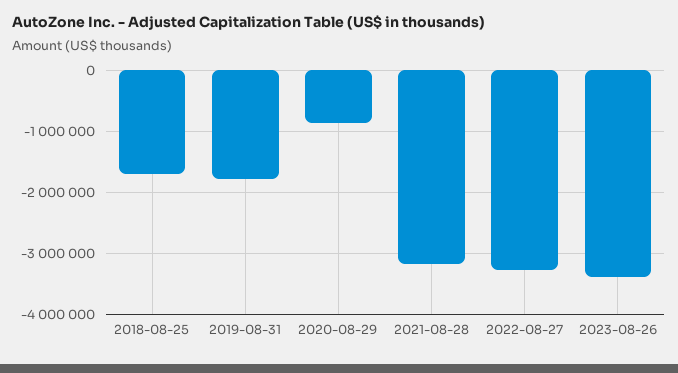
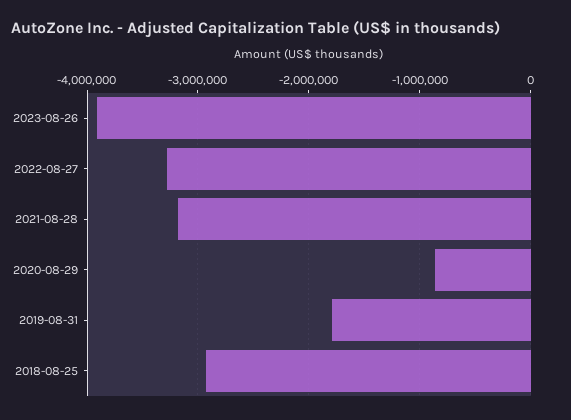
  {
-   "2018-08-25": -1700000,
+   "2018-08-25": -2900000,
    "2019-08-31": -1800000,
    "2020-08-29": -900000,
    "2021-08-28": -3200000,
    "2022-08-27": -3300000,
-   "2023-08-26": -3400000
+   "2023-08-26": -3900000
  }

